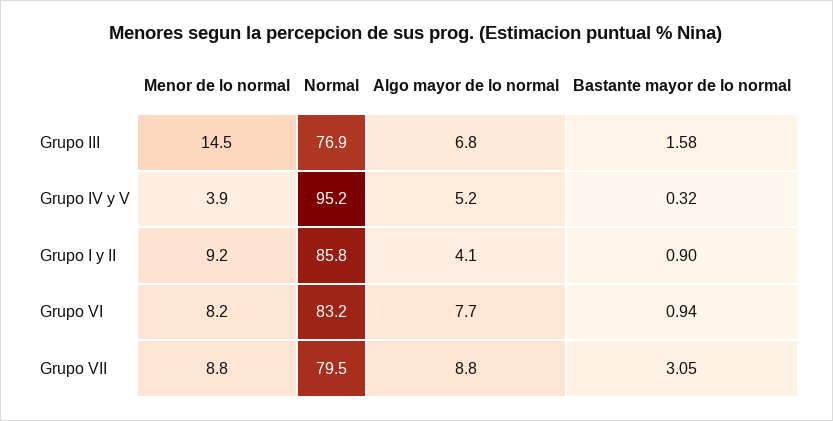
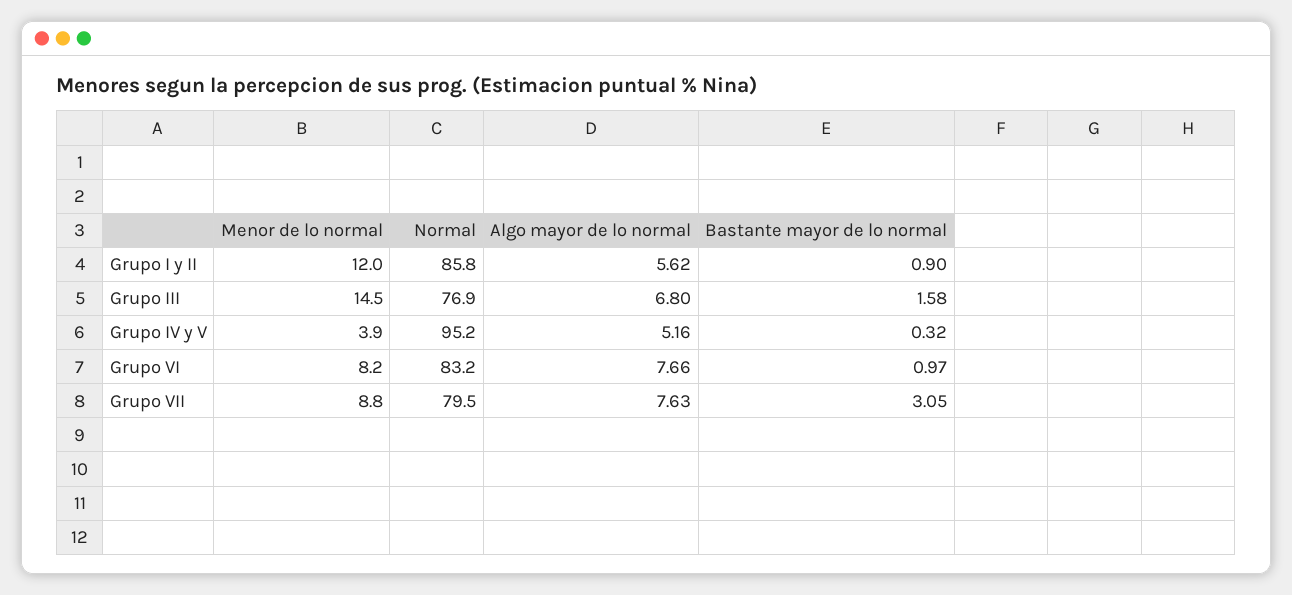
  {
    "Menor de lo normal": {
      "Grupo III": 14.5,
      "Grupo IV y V": 3.9,
-     "Grupo I y II": 9.2,
+     "Grupo I y II": 12,
      "Grupo VI": 8.2,
      "Grupo VII": 8.8
    },
    "Normal": {
      "Grupo III": 76.9,
      "Grupo IV y V": 95.2,
      "Grupo I y II": 85.8,
      "Grupo VI": 83.2,
      "Grupo VII": 79.5
    },
    "Algo mayor de lo normal": {
      "Grupo III": 6.8,
      "Grupo IV y V": 5.16,
-     "Grupo I y II": 4.1,
+     "Grupo I y II": 5.62,
      "Grupo VI": 7.66,
-     "Grupo VII": 8.8
+     "Grupo VII": 7.63
    },
    "Bastante mayor de lo normal": {
      "Grupo III": 1.58,
      "Grupo IV y V": 0.32,
      "Grupo I y II": 0.9,
-     "Grupo VI": 0.94,
+     "Grupo VI": 0.97,
      "Grupo VII": 3.05
    }
  }

